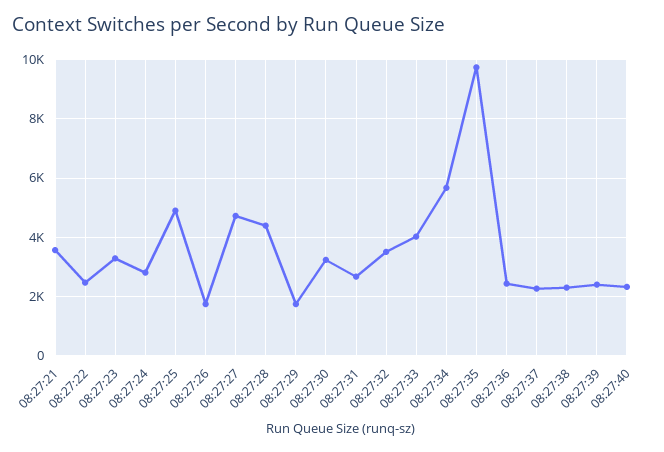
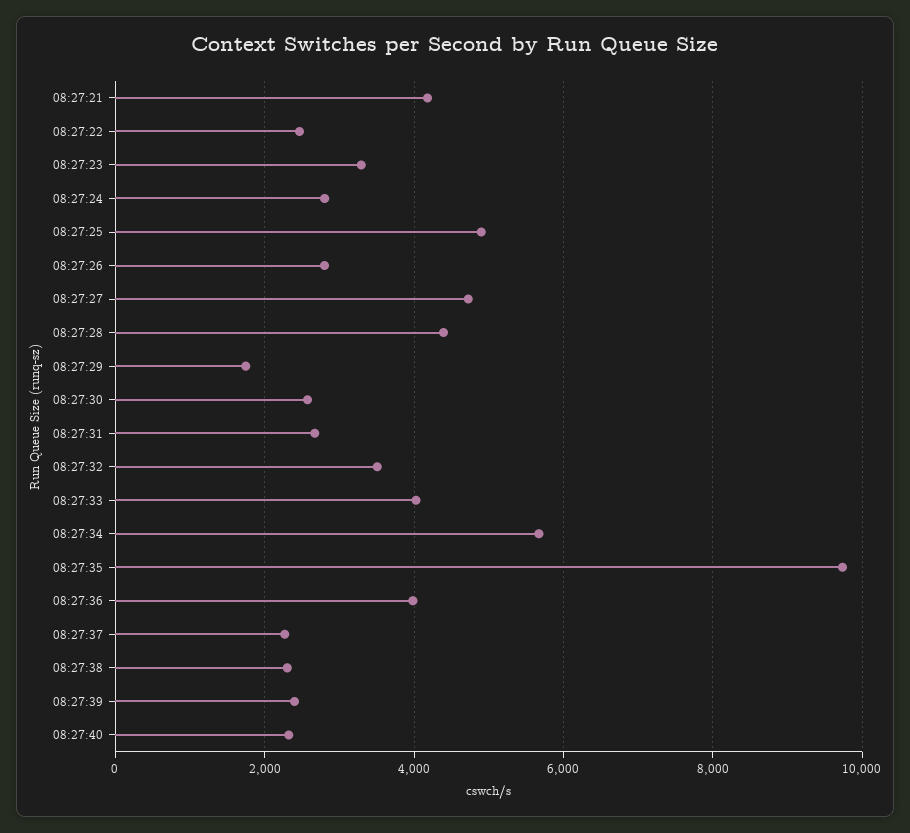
  {
-   "08:27:21": 3500,
+   "08:27:21": 4200,
    "08:27:22": 2400,
    "08:27:23": 3200,
    "08:27:24": 2800,
    "08:27:25": 5000,
-   "08:27:26": 1750,
+   "08:27:26": 2800,
    "08:27:27": 4800,
    "08:27:28": 4400,
    "08:27:29": 1800,
-   "08:27:30": 3250,
+   "08:27:30": 2600,
    "08:27:31": 2600,
    "08:27:32": 3600,
    "08:27:33": 4000,
    "08:27:34": 5600,
    "08:27:35": 9800,
-   "08:27:36": 2500,
+   "08:27:36": 4000,
    "08:27:37": 2200,
    "08:27:38": 2400,
    "08:27:39": 2400,
    "08:27:40": 2400
  }

